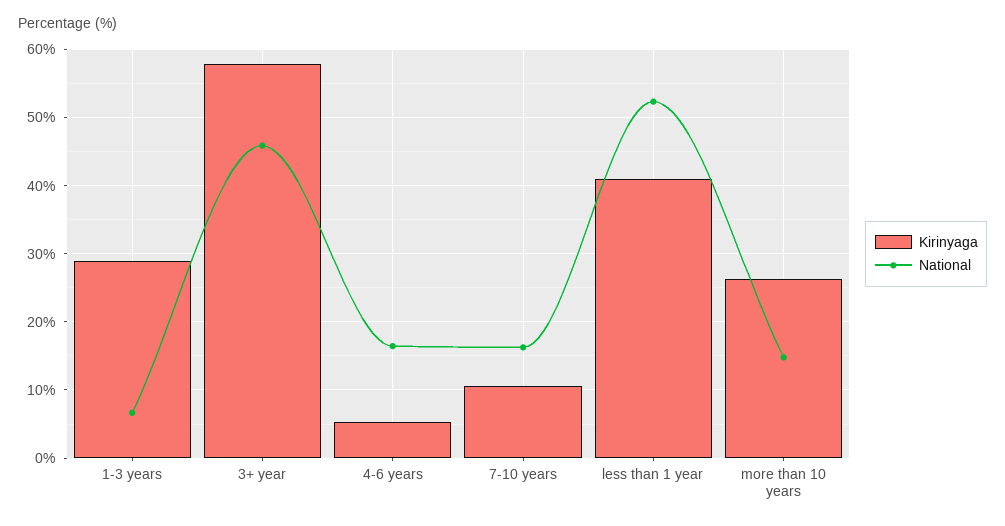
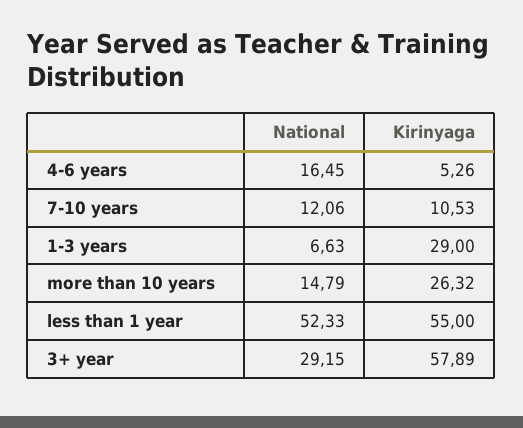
  {
    "Kirinyaga": {
      "1-3 years": 29,
      "3+ year": 57.89,
      "4-6 years": 5.26,
      "7-10 years": 10.53,
-     "less than 1 year": 41,
+     "less than 1 year": 55,
      "more than 10 years": 26.32
    },
    "National": {
      "1-3 years": 6.63,
-     "3+ year": 46,
+     "3+ year": 29.15,
      "4-6 years": 16.45,
-     "7-10 years": 16,
+     "7-10 years": 12.06,
      "less than 1 year": 52.33,
      "more than 10 years": 14.79
    }
  }

